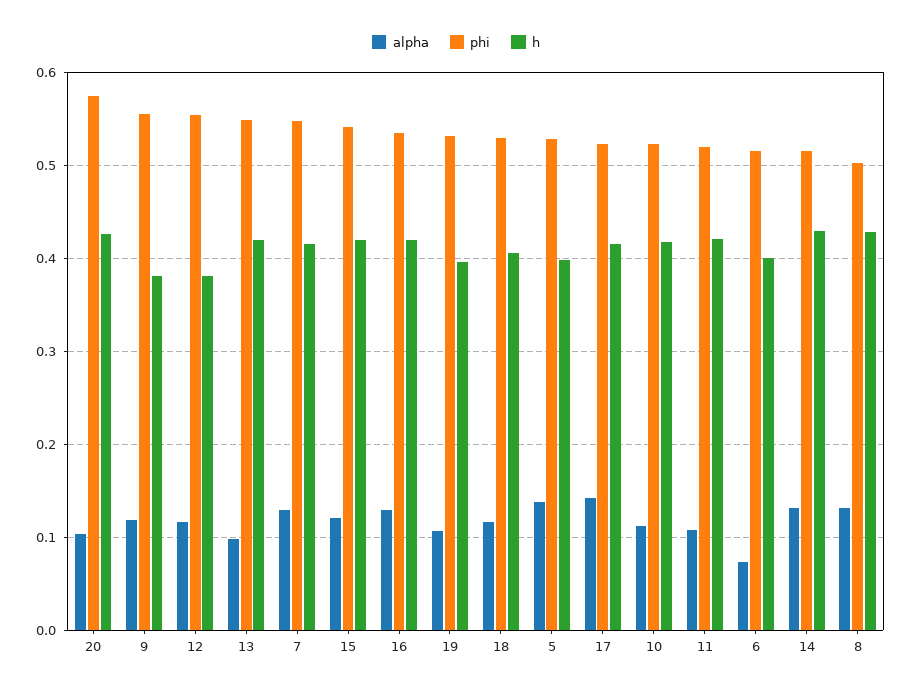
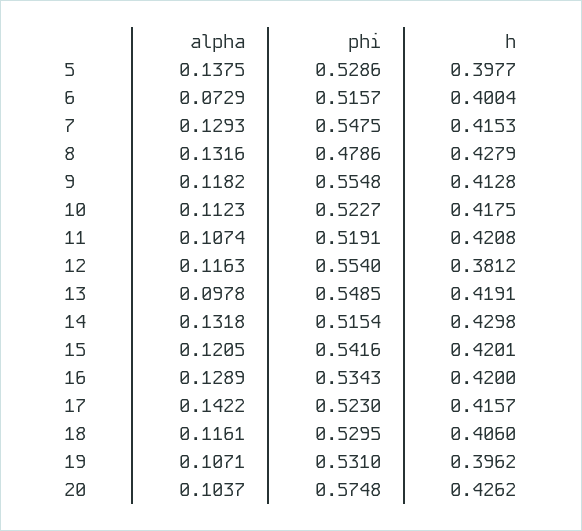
  {
    "alpha": {
      "20": 0.1037,
      "9": 0.1182,
      "12": 0.1163,
      "13": 0.0978,
      "7": 0.1293,
      "15": 0.1205,
      "16": 0.1289,
      "19": 0.1071,
      "18": 0.1161,
      "5": 0.1375,
      "17": 0.1422,
      "10": 0.1123,
      "11": 0.1074,
      "6": 0.0729,
      "14": 0.1318,
      "8": 0.1316
    },
    "phi": {
      "20": 0.5748,
      "9": 0.5548,
      "12": 0.554,
      "13": 0.5485,
      "7": 0.5475,
      "15": 0.5416,
      "16": 0.5343,
      "19": 0.531,
      "18": 0.5295,
      "5": 0.5286,
      "17": 0.523,
      "10": 0.5227,
      "11": 0.5191,
      "6": 0.5157,
      "14": 0.5154,
-     "8": 0.5
+     "8": 0.4786
    },
    "h": {
      "20": 0.4262,
-     "9": 0.38,
+     "9": 0.4128,
      "12": 0.3812,
      "13": 0.4191,
      "7": 0.4153,
      "15": 0.4201,
      "16": 0.42,
      "19": 0.3962,
      "18": 0.406,
      "5": 0.3977,
      "17": 0.4157,
      "10": 0.4175,
      "11": 0.4208,
      "6": 0.4004,
      "14": 0.4298,
      "8": 0.4279
    }
  }

